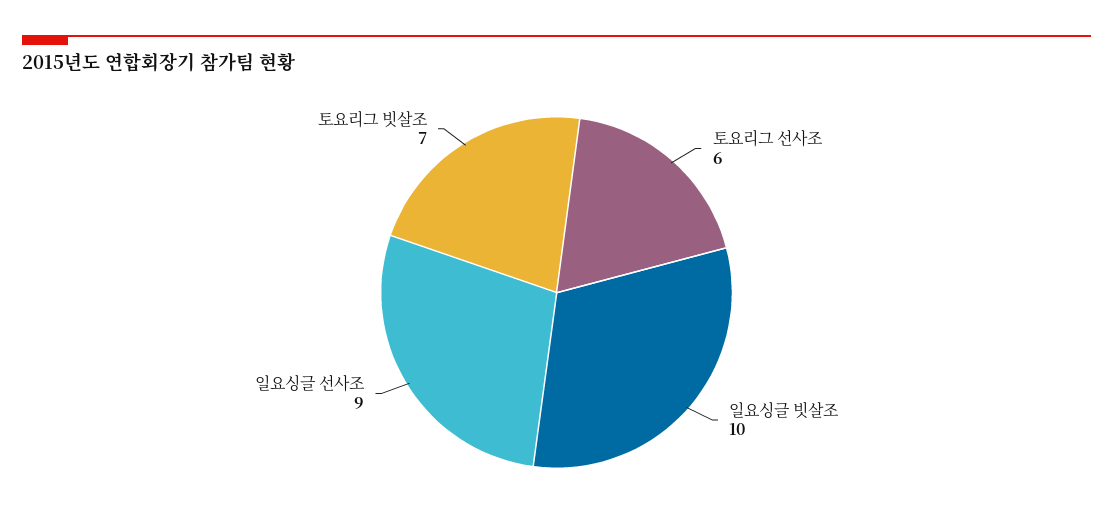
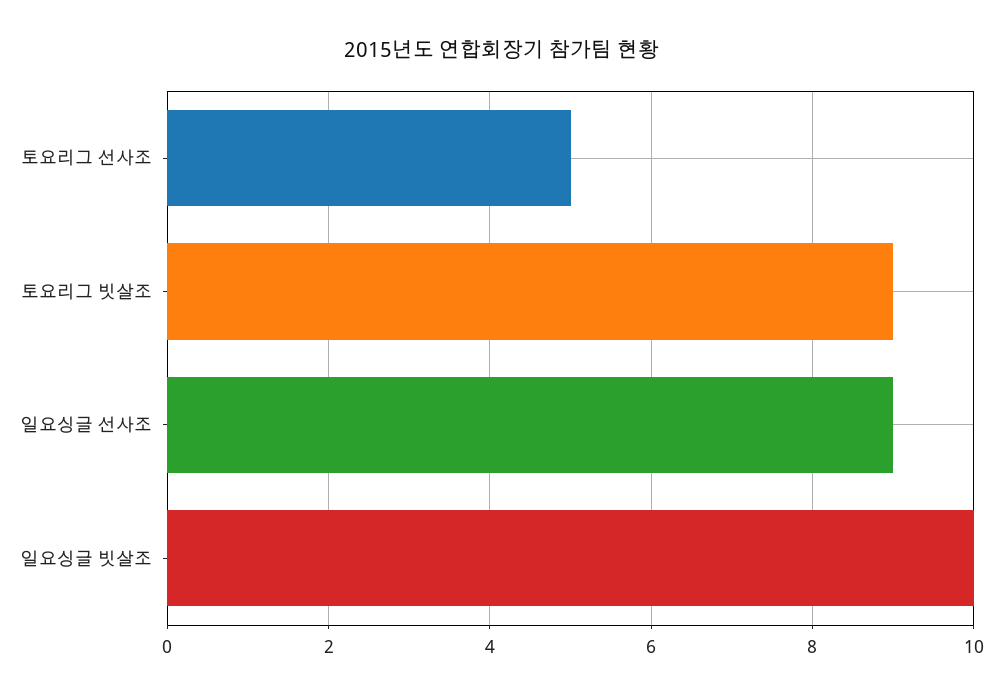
  {
-   "토요리그 선사조": 6,
+   "토요리그 선사조": 5,
    "일요싱글 빗살조": 10,
    "일요싱글 선사조": 9,
-   "토요리그 빗살조": 7
+   "토요리그 빗살조": 9
  }

